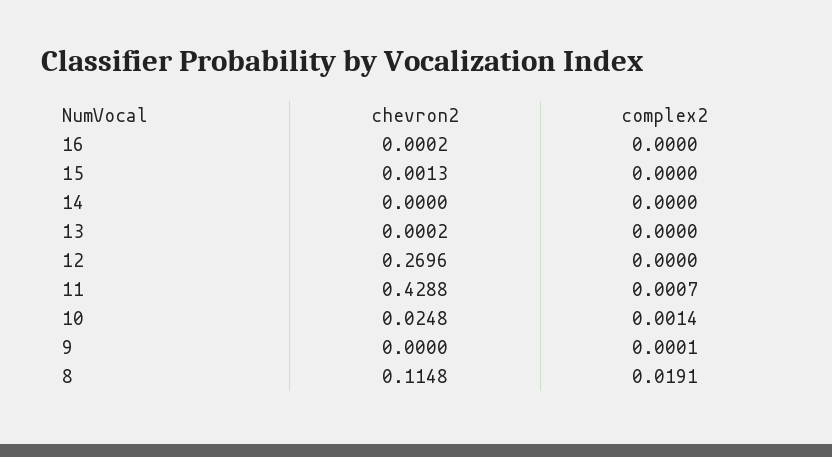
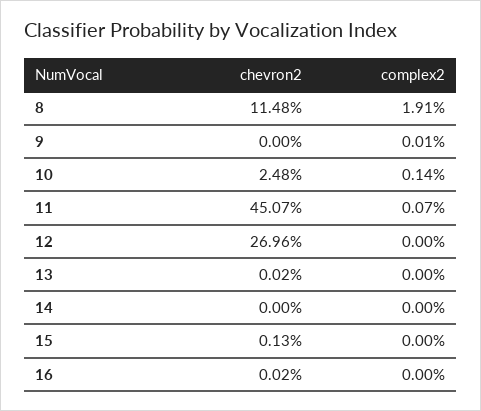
  {
    "chevron2": {
      "16": 0.0002,
      "15": 0.0013,
      "14": 0,
      "13": 0.0002,
      "12": 0.2696,
-     "11": 0.4288,
+     "11": 0.4507,
      "10": 0.0248,
      "9": 0,
      "8": 0.1148
    },
    "complex2": {
      "16": 0,
      "15": 0,
      "14": 0,
      "13": 0,
      "12": 0,
      "11": 0.0007,
      "10": 0.0014,
      "9": 0.0001,
      "8": 0.0191
    }
  }

